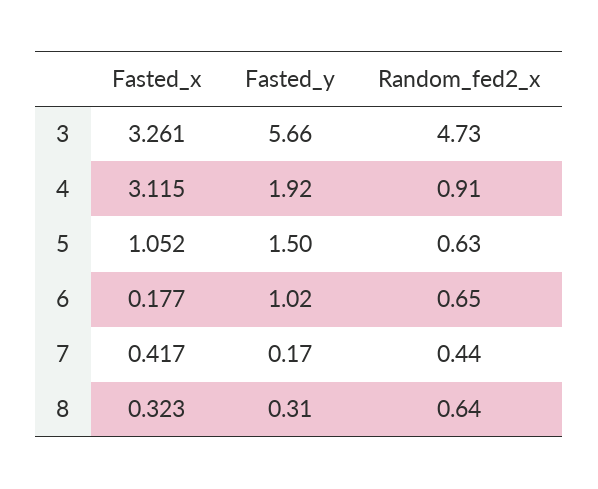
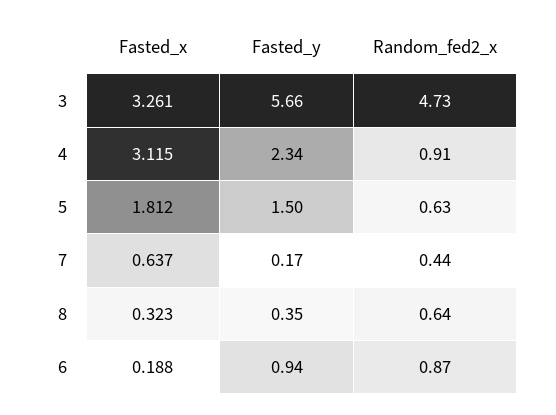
  {
    "Fasted_x": {
      "3": 3.261,
      "4": 3.115,
-     "5": 1.052,
+     "5": 1.812,
-     "6": 0.177,
+     "6": 0.188,
-     "7": 0.417,
+     "7": 0.637,
      "8": 0.323
    },
    "Fasted_y": {
      "3": 5.66,
-     "4": 1.92,
+     "4": 2.34,
      "5": 1.5,
-     "6": 1.02,
+     "6": 0.94,
      "7": 0.17,
-     "8": 0.31
+     "8": 0.35
    },
    "Random_fed2_x": {
      "3": 4.73,
      "4": 0.91,
      "5": 0.63,
-     "6": 0.65,
+     "6": 0.87,
      "7": 0.44,
      "8": 0.64
    }
  }

